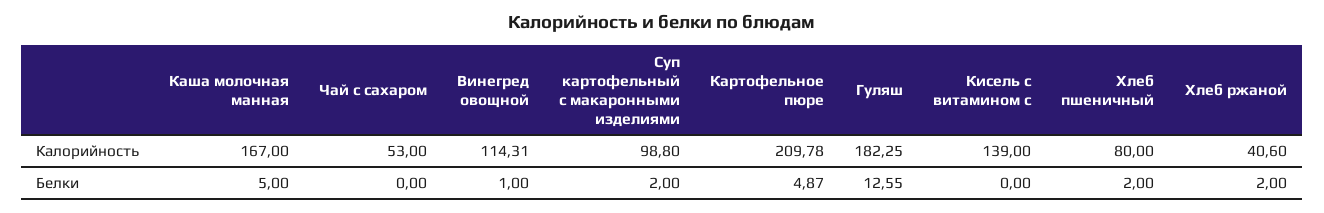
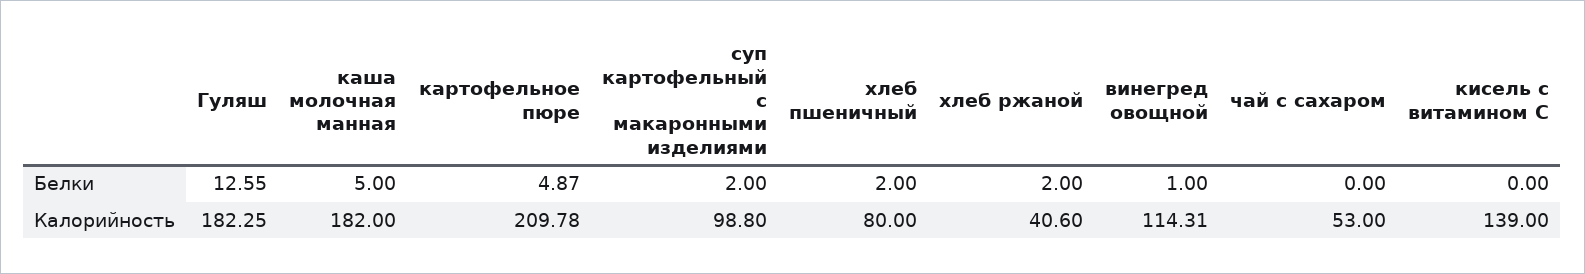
  {
    "Каша молочная манная": {
-     "Калорийность": 167,
+     "Калорийность": 182,
      "Белки": 5
    },
    "Чай с сахаром": {
      "Калорийность": 53,
      "Белки": 0
    },
    "Винегред овощной": {
      "Калорийность": 114.31,
      "Белки": 1
    },
    "Суп картофельный с макаронными изделиями": {
      "Калорийность": 98.8,
      "Белки": 2
    },
    "Картофельное пюре": {
      "Калорийность": 209.78,
      "Белки": 4.87
    },
    "Гуляш": {
      "Калорийность": 182.25,
      "Белки": 12.55
    },
    "Кисель с витамином с": {
      "Калорийность": 139,
      "Белки": 0
    },
    "Хлеб пшеничный": {
      "Калорийность": 80,
      "Белки": 2
    },
    "Хлеб ржаной": {
      "Калорийность": 40.6,
      "Белки": 2
    }
  }

